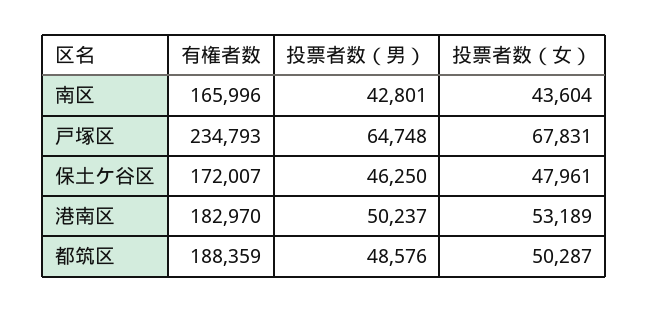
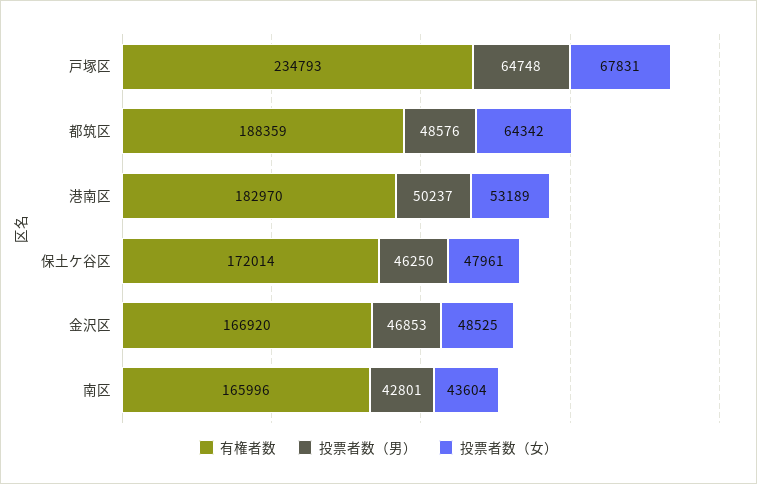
  {
    "有権者数": {
      "南区": 165996,
      "戸塚区": 234793,
-     "保土ケ谷区": 172007,
+     "保土ケ谷区": 172014,
      "港南区": 182970,
-     "都筑区": 188359
+     "都筑区": 188359,
+     "金沢区": 166920
    },
    "投票者数（男）": {
      "南区": 42801,
      "戸塚区": 64748,
      "保土ケ谷区": 46250,
      "港南区": 50237,
-     "都筑区": 48576
+     "都筑区": 48576,
+     "金沢区": 46853
    },
    "投票者数（女）": {
      "南区": 43604,
      "戸塚区": 67831,
      "保土ケ谷区": 47961,
      "港南区": 53189,
-     "都筑区": 50287
+     "都筑区": 64342,
+     "金沢区": 48525
    }
  }

